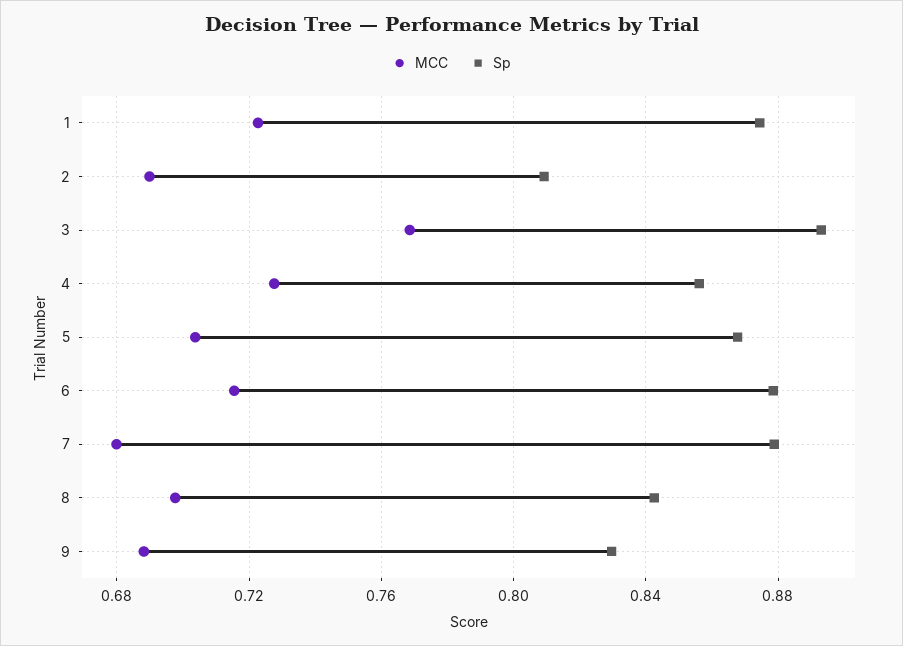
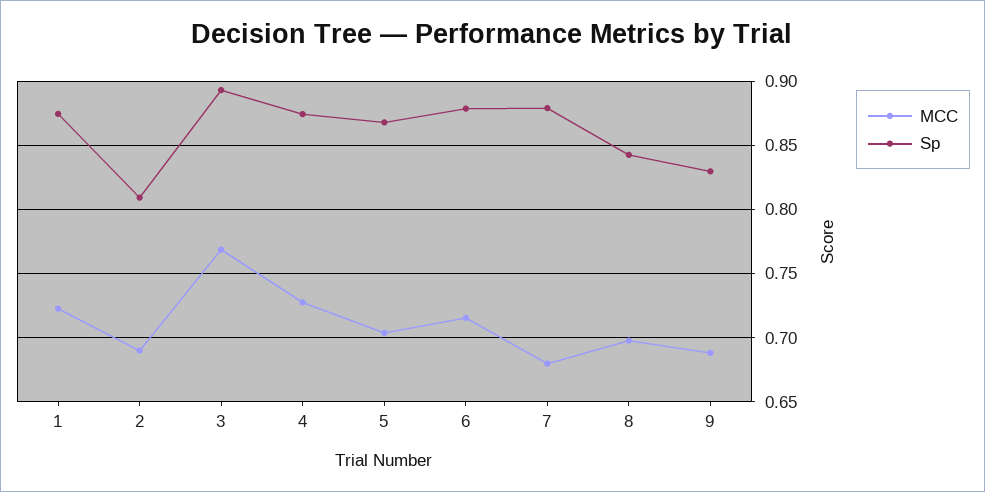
  {
    "MCC": {
      "1": 0.725,
      "2": 0.69,
      "3": 0.77,
      "4": 0.73,
      "5": 0.705,
      "6": 0.715,
      "7": 0.68,
      "8": 0.7,
      "9": 0.69
    },
    "Sp": {
      "1": 0.875,
      "2": 0.81,
      "3": 0.895,
-     "4": 0.855,
+     "4": 0.875,
      "5": 0.87,
      "6": 0.88,
      "7": 0.88,
      "8": 0.845,
      "9": 0.83
    }
  }

